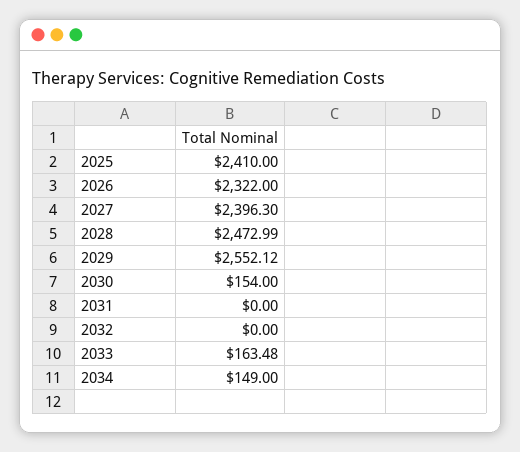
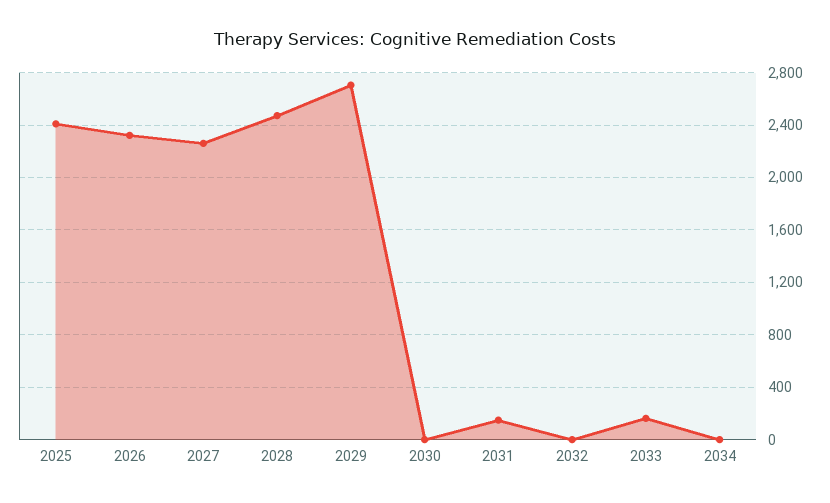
  {
    "2025": 2410,
    "2026": 2322,
-   "2027": 2396.3,
+   "2027": 2250,
    "2028": 2472.99,
-   "2029": 2552.12,
+   "2029": 2700,
-   "2030": 154,
+   "2030": 0,
-   "2031": 0,
+   "2031": 150,
    "2032": 0,
    "2033": 163.48,
-   "2034": 149
+   "2034": 0
  }

